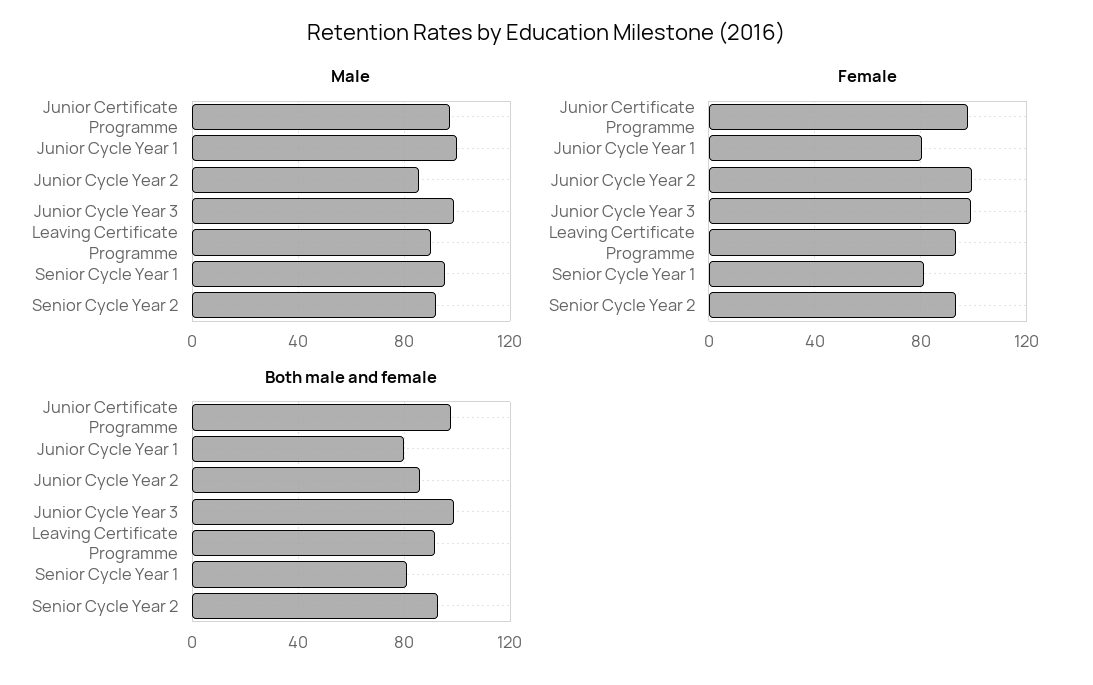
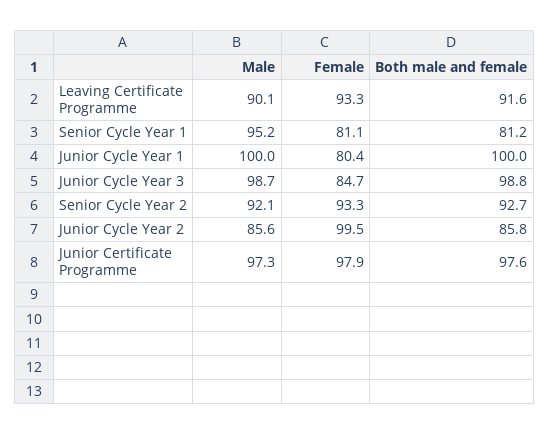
  {
    "Male": {
      "Junior Certificate Programme": 97.3,
      "Junior Cycle Year 1": 100,
      "Junior Cycle Year 2": 85.6,
      "Junior Cycle Year 3": 98.7,
      "Leaving Certificate Programme": 90.1,
      "Senior Cycle Year 1": 95.2,
      "Senior Cycle Year 2": 92.1
    },
    "Female": {
      "Junior Certificate Programme": 97.9,
      "Junior Cycle Year 1": 80.4,
      "Junior Cycle Year 2": 99.5,
-     "Junior Cycle Year 3": 100,
+     "Junior Cycle Year 3": 84.7,
      "Leaving Certificate Programme": 93.3,
      "Senior Cycle Year 1": 81.1,
      "Senior Cycle Year 2": 93.3
    },
    "Both male and female": {
      "Junior Certificate Programme": 97.6,
-     "Junior Cycle Year 1": 80,
+     "Junior Cycle Year 1": 100,
      "Junior Cycle Year 2": 85.8,
      "Junior Cycle Year 3": 98.8,
      "Leaving Certificate Programme": 91.6,
      "Senior Cycle Year 1": 81.2,
      "Senior Cycle Year 2": 92.7
    }
  }

